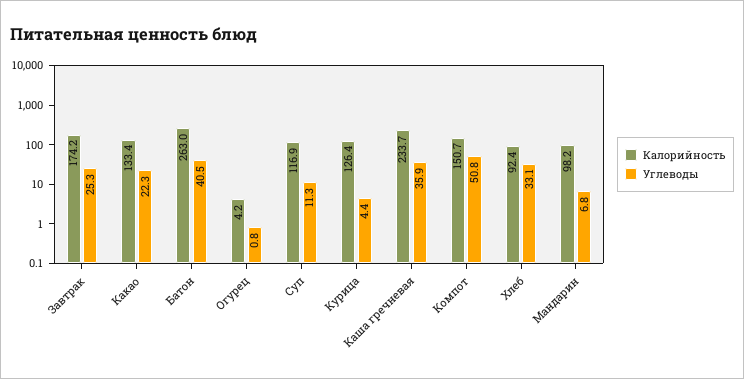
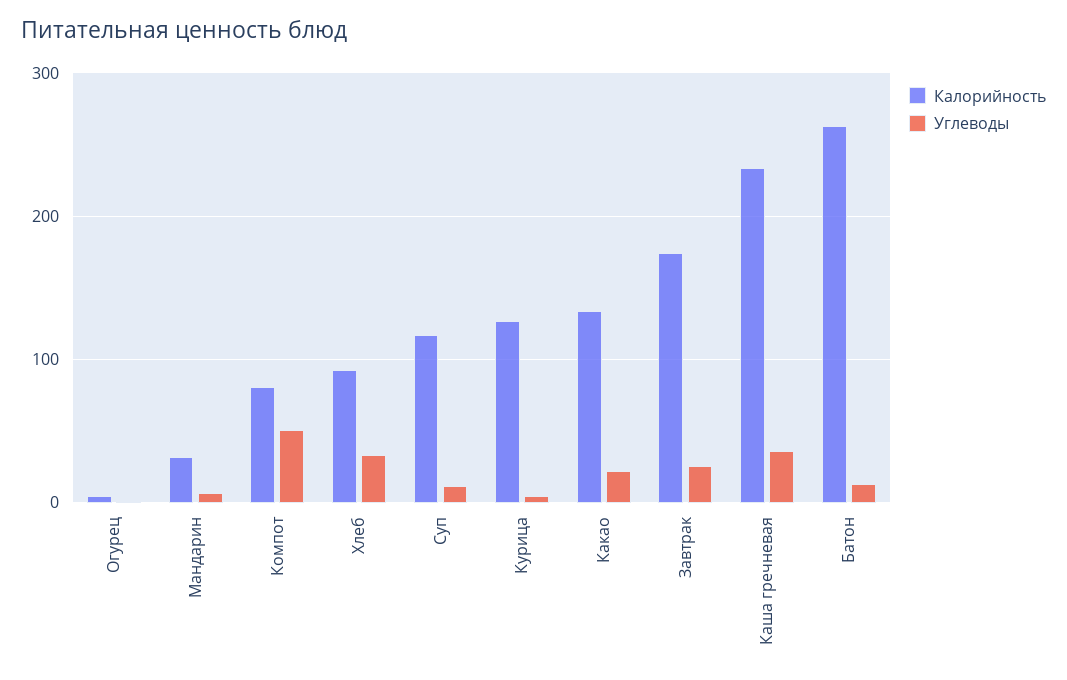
  {
    "Калорийность": {
      "Завтрак": 174.2,
      "Какао": 133.4,
      "Батон": 263,
      "Огурец": 4.2,
      "Суп": 116.9,
      "Курица": 126.4,
      "Каша гречневая": 233.7,
-     "Компот": 150.7,
+     "Компот": 80,
      "Хлеб": 92.4,
-     "Мандарин": 98.2
+     "Мандарин": 30
    },
    "Углеводы": {
      "Завтрак": 25.3,
      "Какао": 22.3,
-     "Батон": 40.5,
+     "Батон": 10,
      "Огурец": 0.8,
      "Суп": 11.3,
      "Курица": 4.4,
      "Каша гречневая": 35.9,
      "Компот": 50.8,
      "Хлеб": 33.1,
      "Мандарин": 6.8
    }
  }

